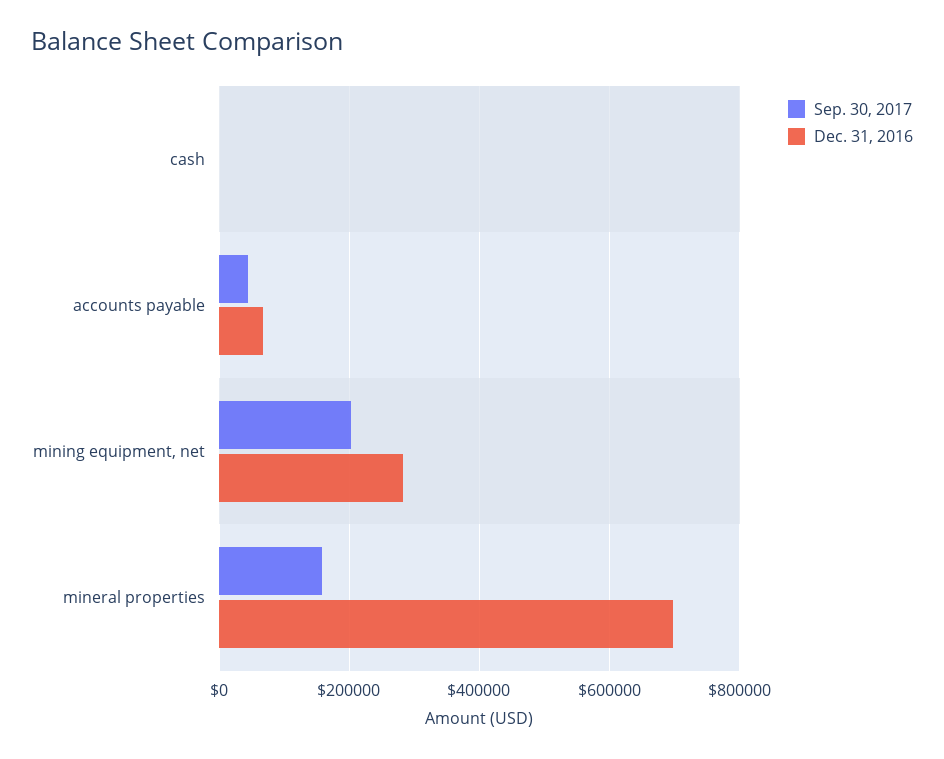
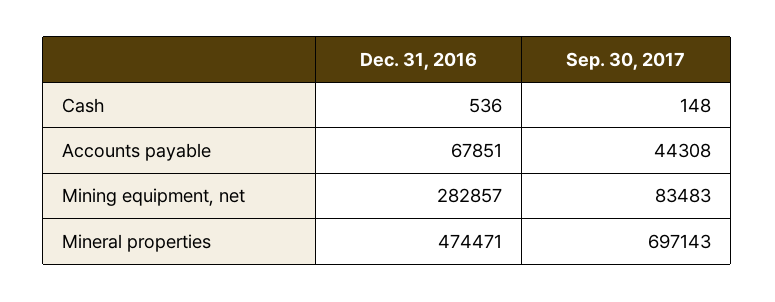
  {
    "Sep. 30, 2017": {
      "cash": 148,
      "accounts payable": 44308,
-     "mining equipment, net": 200000,
+     "mining equipment, net": 83483,
-     "mineral properties": 160000
+     "mineral properties": 697143
    },
    "Dec. 31, 2016": {
      "cash": 536,
      "accounts payable": 67851,
      "mining equipment, net": 282857,
-     "mineral properties": 700000
+     "mineral properties": 474471
    }
  }

